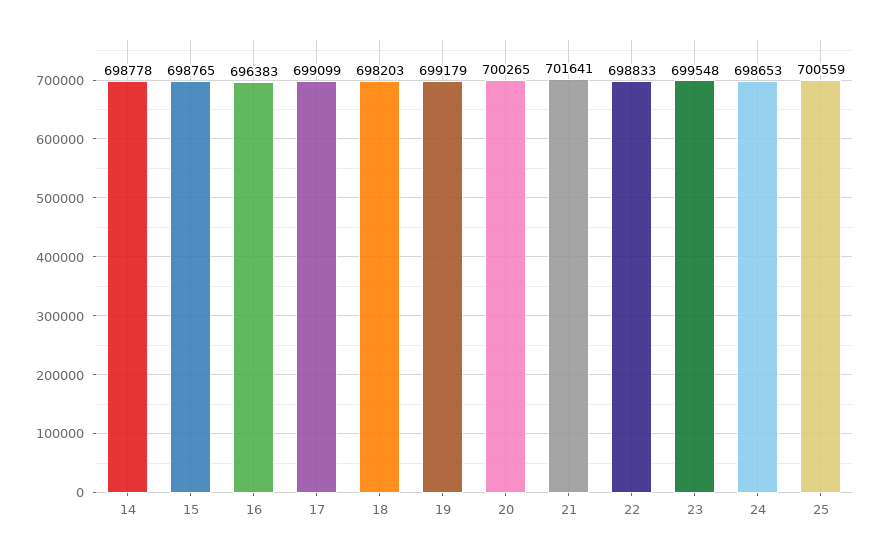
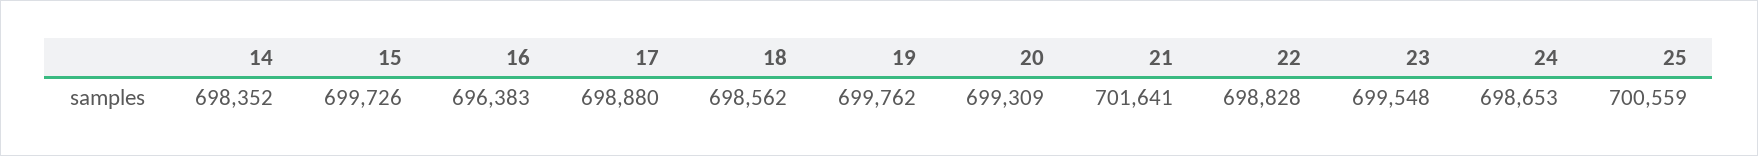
  {
-   "14": 698778,
+   "14": 698352,
-   "15": 698765,
+   "15": 699726,
    "16": 696383,
-   "17": 699099,
+   "17": 698880,
-   "18": 698203,
+   "18": 698562,
-   "19": 699179,
+   "19": 699762,
-   "20": 700265,
+   "20": 699309,
    "21": 701641,
-   "22": 698833,
+   "22": 698828,
    "23": 699548,
    "24": 698653,
    "25": 700559
  }

